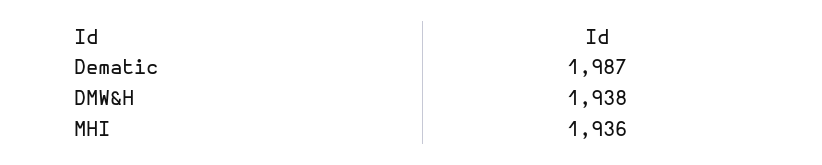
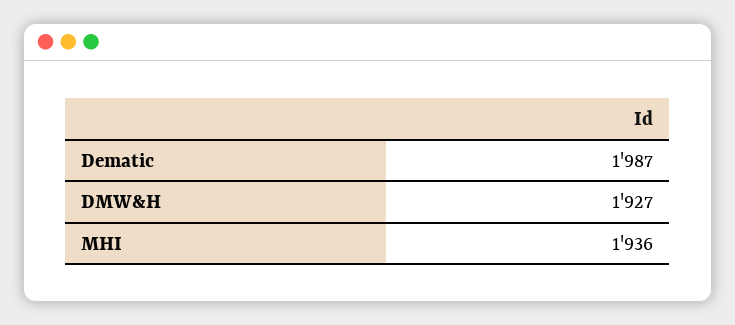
  {
    "Dematic": 1987,
-   "DMW&H": 1938,
+   "DMW&H": 1927,
    "MHI": 1936
  }

